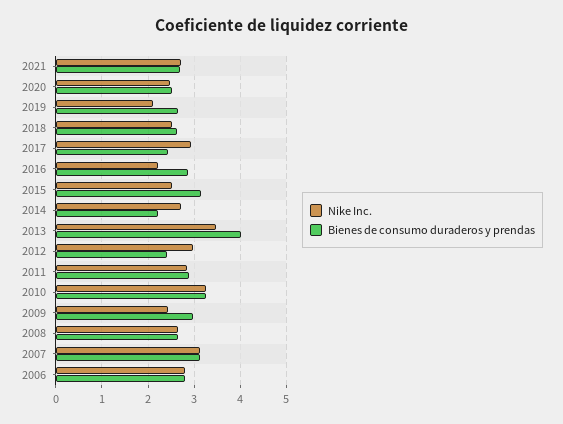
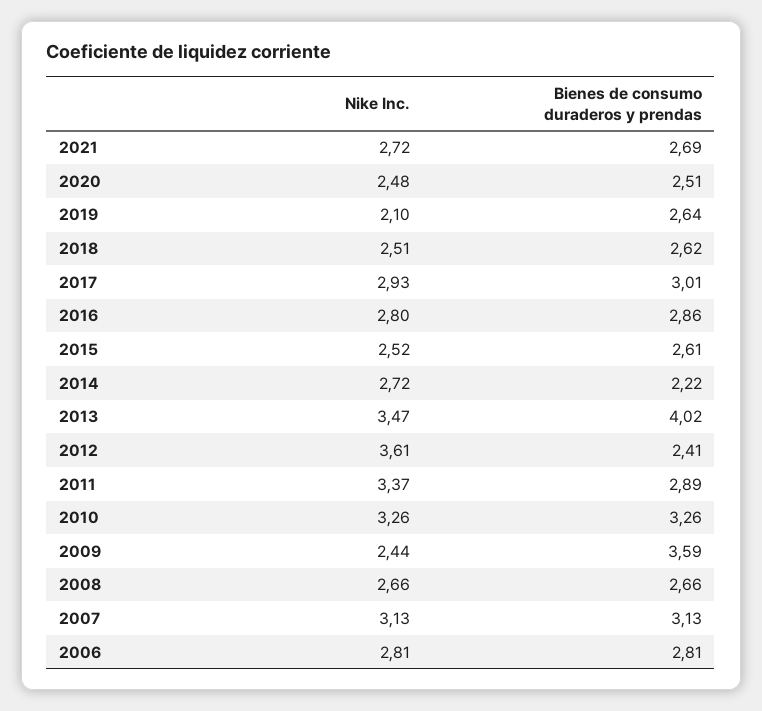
  {
    "Nike Inc.": {
      "2021": 2.72,
      "2020": 2.48,
      "2019": 2.1,
      "2018": 2.51,
      "2017": 2.93,
-     "2016": 2.2,
+     "2016": 2.8,
      "2015": 2.52,
      "2014": 2.72,
      "2013": 3.47,
-     "2012": 3,
+     "2012": 3.61,
-     "2011": 2.8,
+     "2011": 3.37,
      "2010": 3.26,
      "2009": 2.44,
      "2008": 2.66,
      "2007": 3.13,
      "2006": 2.81
    },
    "Bienes de consumo duraderos y prendas": {
      "2021": 2.69,
      "2020": 2.51,
      "2019": 2.64,
      "2018": 2.62,
-     "2017": 2.4,
+     "2017": 3.01,
      "2016": 2.86,
-     "2015": 3.2,
+     "2015": 2.61,
      "2014": 2.22,
      "2013": 4.02,
      "2012": 2.41,
      "2011": 2.89,
      "2010": 3.26,
-     "2009": 3,
+     "2009": 3.59,
      "2008": 2.66,
      "2007": 3.13,
      "2006": 2.81
    }
  }

